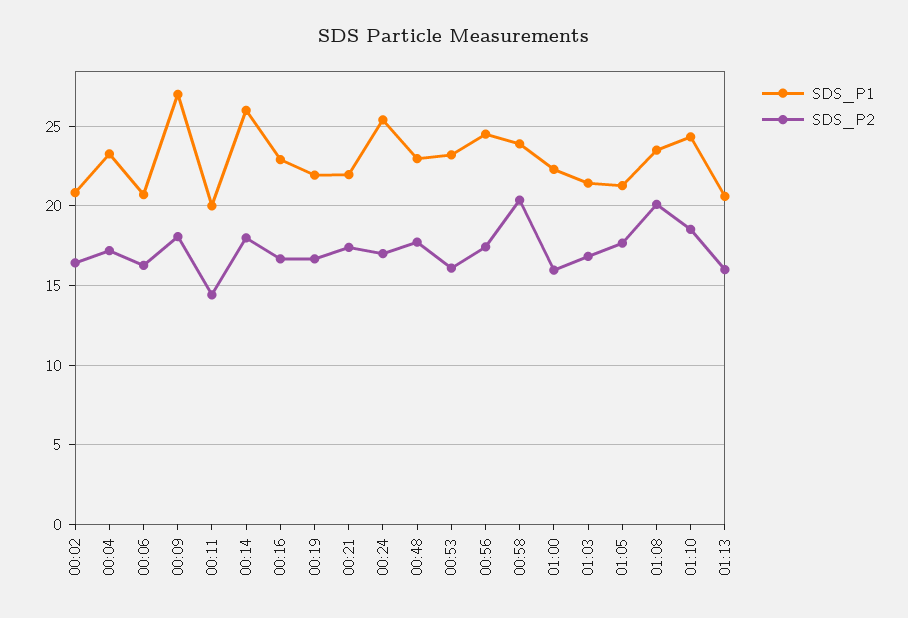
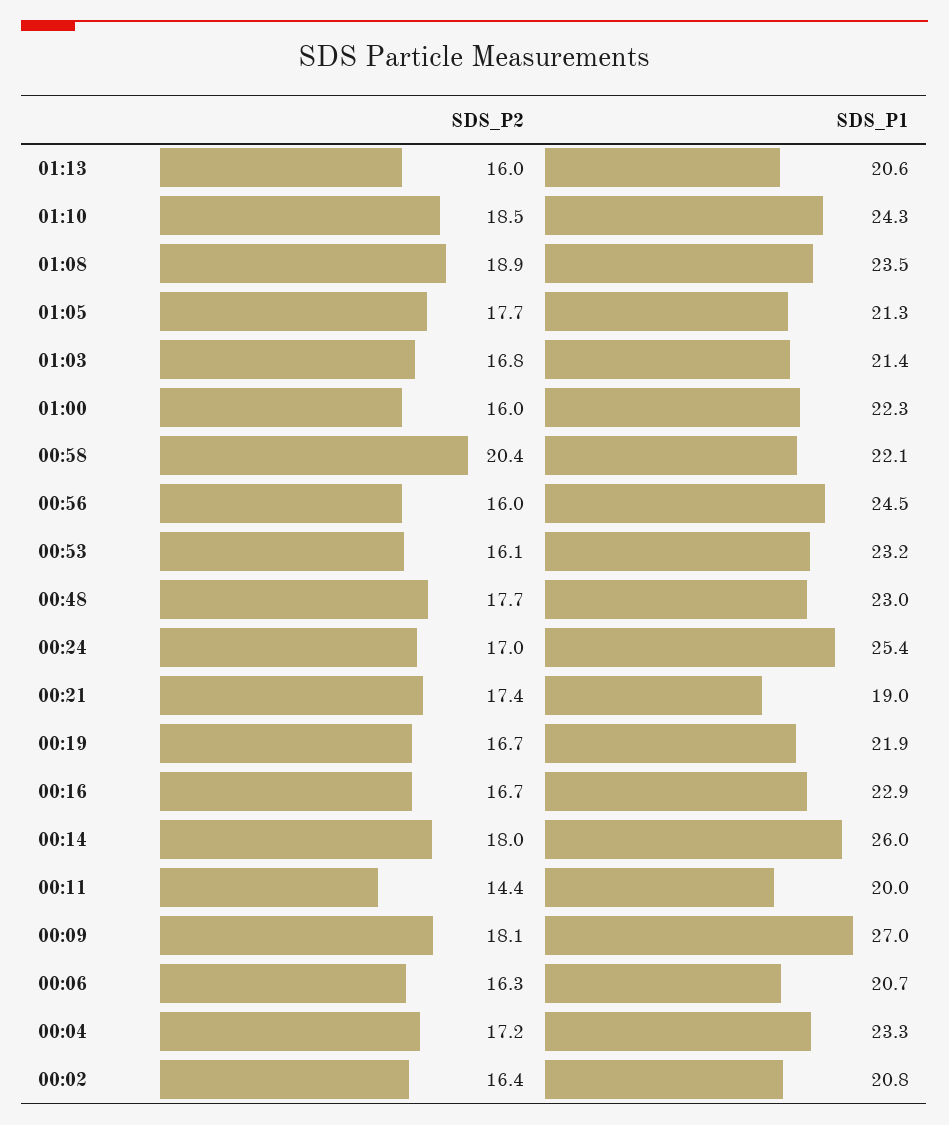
  {
    "SDS_P1": {
      "00:02": 20.8,
      "00:04": 23.3,
      "00:06": 20.7,
      "00:09": 27,
      "00:11": 20,
      "00:14": 26,
      "00:16": 22.9,
      "00:19": 21.9,
-     "00:21": 22,
+     "00:21": 19,
      "00:24": 25.4,
      "00:48": 23,
      "00:53": 23.2,
      "00:56": 24.5,
-     "00:58": 24,
+     "00:58": 22.1,
      "01:00": 22.3,
      "01:03": 21.4,
      "01:05": 21.3,
      "01:08": 23.5,
      "01:10": 24.3,
      "01:13": 20.6
    },
    "SDS_P2": {
      "00:02": 16.4,
      "00:04": 17.2,
      "00:06": 16.3,
      "00:09": 18.1,
      "00:11": 14.4,
      "00:14": 18,
      "00:16": 16.7,
      "00:19": 16.7,
      "00:21": 17.4,
      "00:24": 17,
      "00:48": 17.7,
      "00:53": 16.1,
-     "00:56": 17.5,
+     "00:56": 16,
      "00:58": 20.4,
      "01:00": 16,
      "01:03": 16.8,
      "01:05": 17.7,
-     "01:08": 20,
+     "01:08": 18.9,
      "01:10": 18.5,
      "01:13": 16
    }
  }

